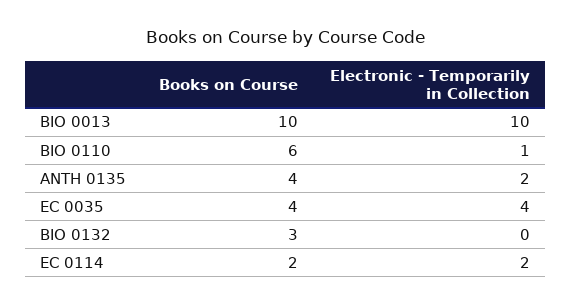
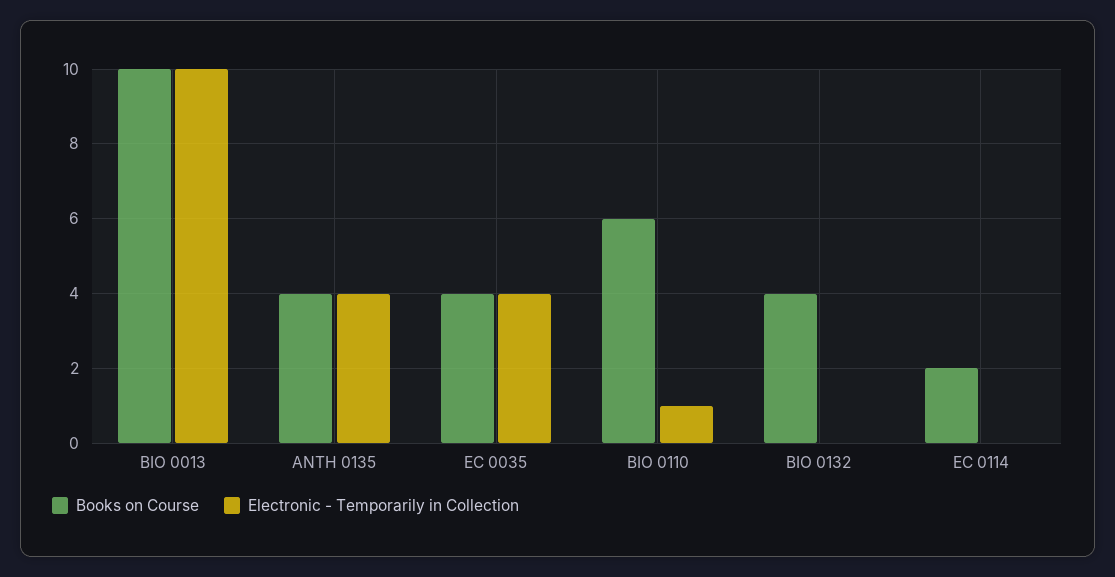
  {
    "Books on Course": {
      "BIO 0013": 10,
      "BIO 0110": 6,
      "ANTH 0135": 4,
      "EC 0035": 4,
-     "BIO 0132": 3,
+     "BIO 0132": 4,
      "EC 0114": 2
    },
    "Electronic - Temporarily in Collection": {
      "BIO 0013": 10,
      "BIO 0110": 1,
-     "ANTH 0135": 2,
+     "ANTH 0135": 4,
      "EC 0035": 4,
      "BIO 0132": 0,
-     "EC 0114": 2
+     "EC 0114": 0
    }
  }

